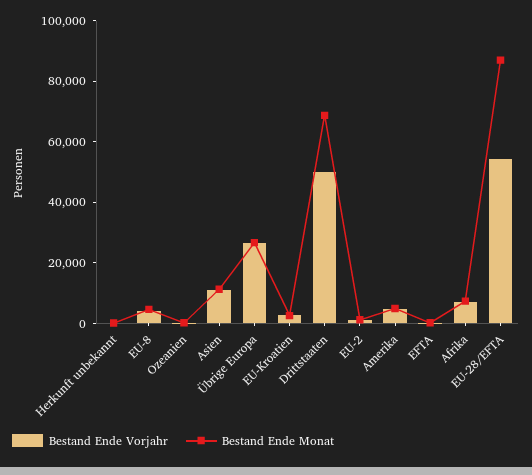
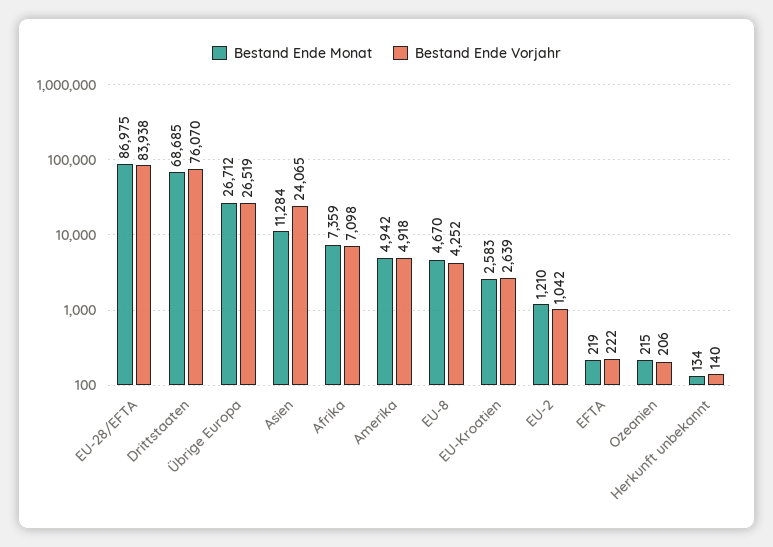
  {
    "Bestand Ende Vorjahr": {
      "Herkunft unbekannt": 140,
      "EU-8": 4252,
      "Ozeanien": 206,
-     "Asien": 10000,
+     "Asien": 24065,
      "Übrige Europa": 26519,
      "EU-Kroatien": 2639,
-     "Drittstaaten": 50000,
+     "Drittstaaten": 76070,
      "EU-2": 1042,
      "Amerika": 4918,
      "EFTA": 222,
      "Afrika": 7098,
-     "EU-28/EFTA": 55000
+     "EU-28/EFTA": 83938
    },
    "Bestand Ende Monat": {
      "Herkunft unbekannt": 134,
      "EU-8": 4670,
      "Ozeanien": 215,
      "Asien": 11284,
      "Übrige Europa": 26712,
      "EU-Kroatien": 2583,
      "Drittstaaten": 68685,
      "EU-2": 1210,
      "Amerika": 4942,
      "EFTA": 219,
      "Afrika": 7359,
      "EU-28/EFTA": 86975
    }
  }

